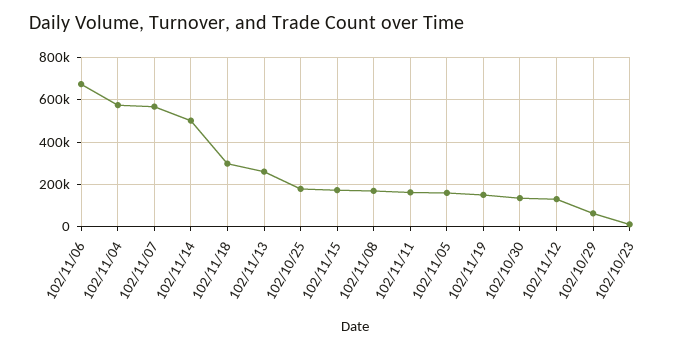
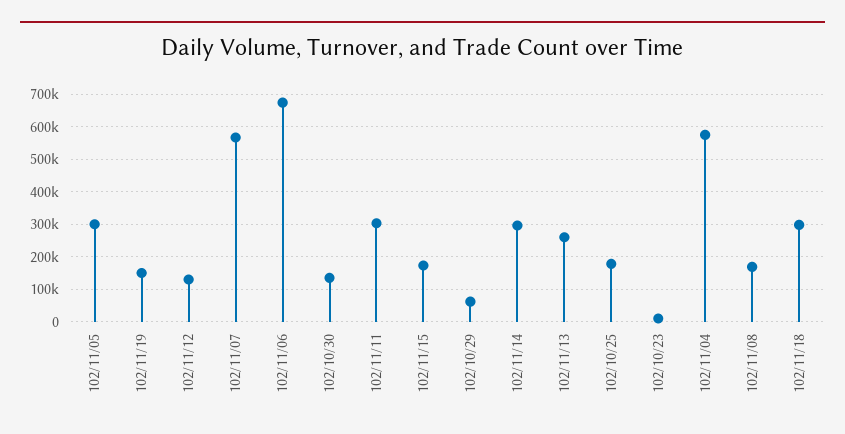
  {
    "102/11/06": 680000,
    "102/11/04": 580000,
    "102/11/07": 560000,
-   "102/11/14": 500000,
+   "102/11/14": 300000,
    "102/11/18": 300000,
    "102/11/13": 260000,
    "102/10/25": 180000,
    "102/11/15": 180000,
    "102/11/08": 160000,
-   "102/11/11": 150000,
+   "102/11/11": 300000,
-   "102/11/05": 150000,
+   "102/11/05": 300000,
    "102/11/19": 160000,
    "102/10/30": 140000,
    "102/11/12": 140000,
    "102/10/29": 60000,
    "102/10/23": 20000
  }

